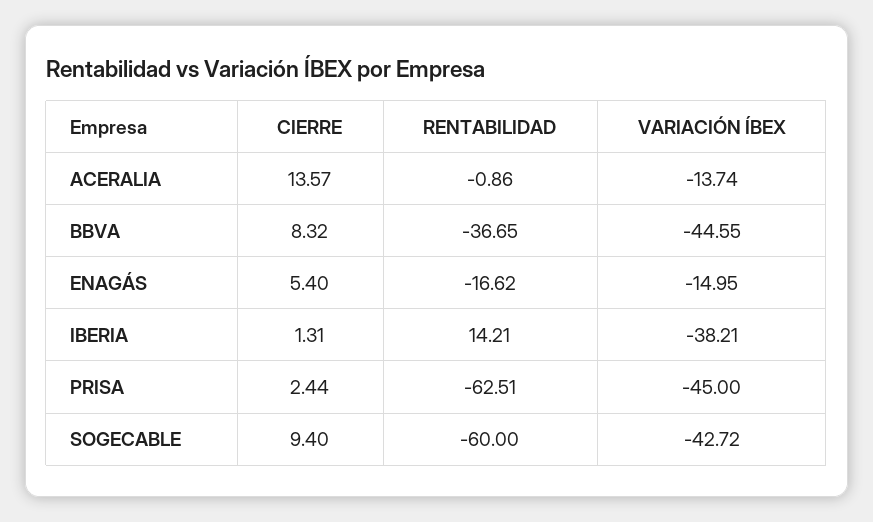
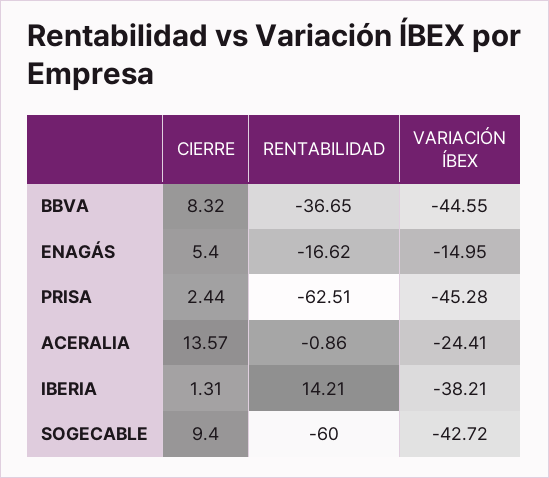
  {
    "CIERRE": {
      "ACERALIA": 13.57,
      "BBVA": 8.32,
      "ENAGÁS": 5.4,
      "IBERIA": 1.31,
      "PRISA": 2.44,
      "SOGECABLE": 9.4
    },
    "RENTABILIDAD": {
      "ACERALIA": -0.86,
      "BBVA": -36.65,
      "ENAGÁS": -16.62,
      "IBERIA": 14.21,
      "PRISA": -62.51,
      "SOGECABLE": -60
    },
    "VARIACIÓN ÍBEX": {
-     "ACERALIA": -13.74,
+     "ACERALIA": -24.41,
      "BBVA": -44.55,
      "ENAGÁS": -14.95,
      "IBERIA": -38.21,
-     "PRISA": -45,
+     "PRISA": -45.28,
      "SOGECABLE": -42.72
    }
  }

